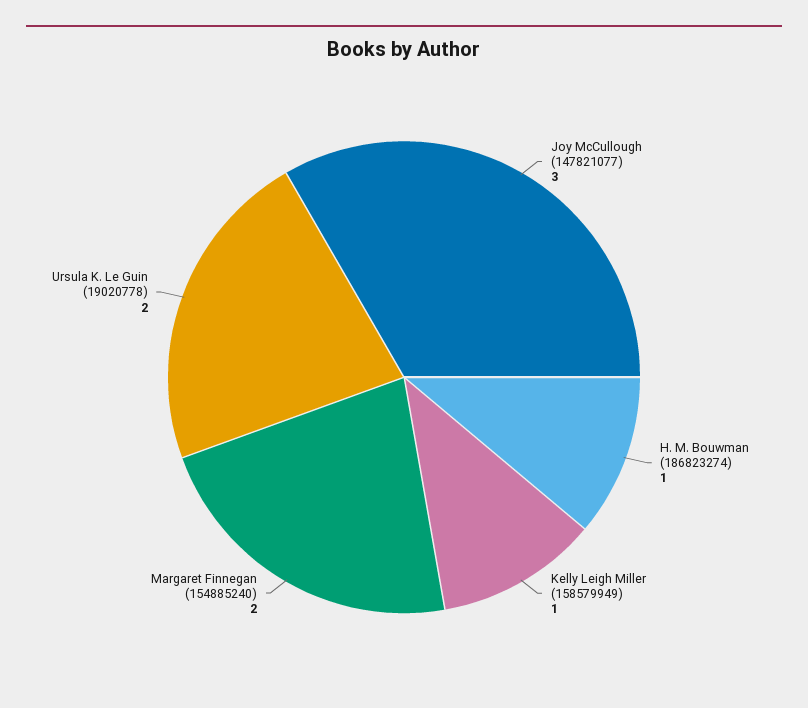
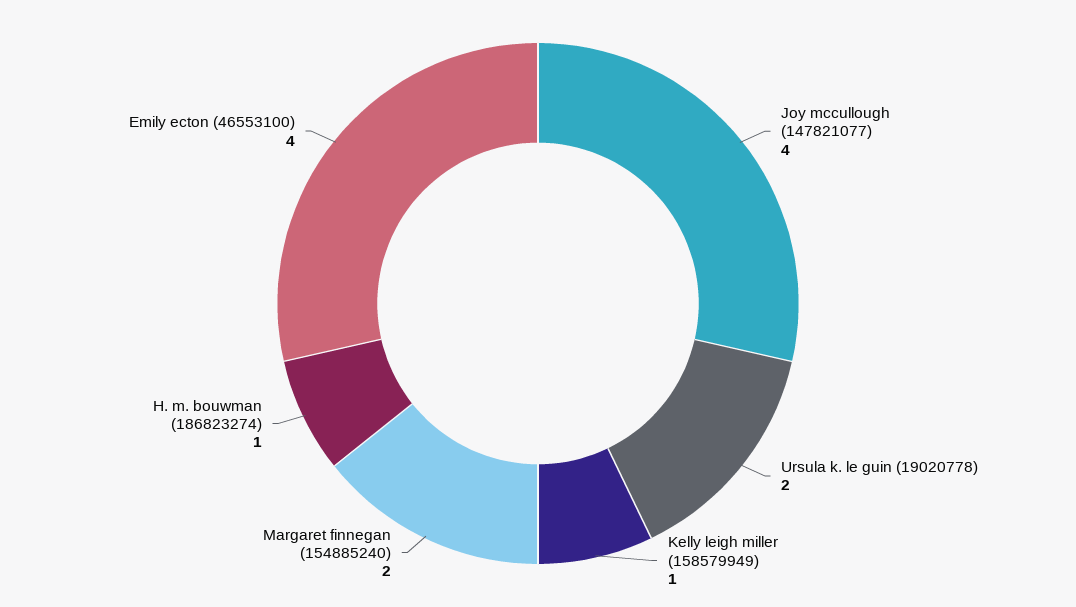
  {
-   "Joy McCullough (147821077)": 3,
+   "Joy McCullough (147821077)": 4,
    "H. M. Bouwman (186823274)": 1,
    "Kelly Leigh Miller (158579949)": 1,
    "Margaret Finnegan (154885240)": 2,
-   "Ursula K. Le Guin (19020778)": 2
+   "Ursula K. Le Guin (19020778)": 2,
+   "Emily ecton (46553100)": 4
  }

